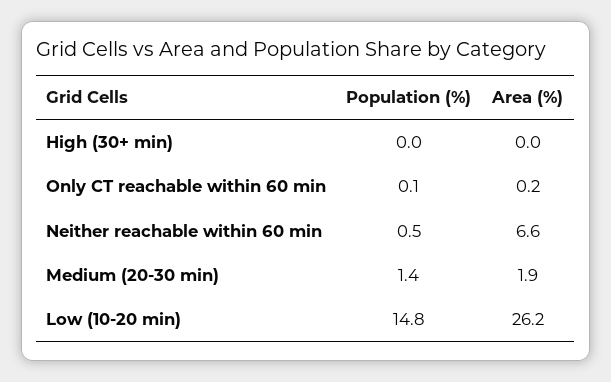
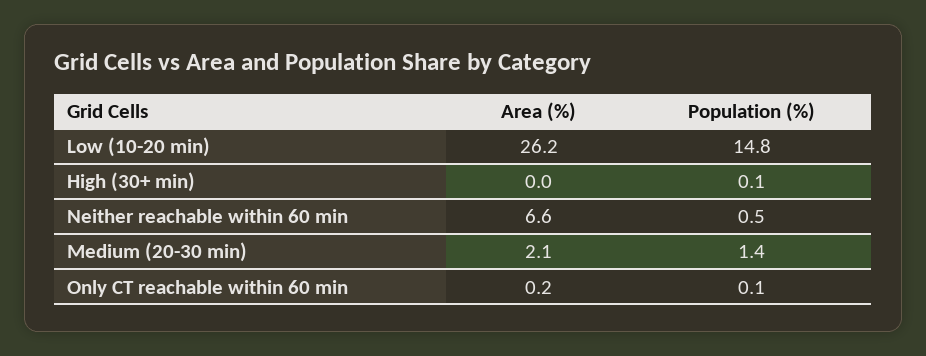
  {
    "Population (%)": {
-     "High (30+ min)": 0,
+     "High (30+ min)": 0.1,
      "Only CT reachable within 60 min": 0.1,
      "Neither reachable within 60 min": 0.5,
      "Medium (20-30 min)": 1.4,
      "Low (10-20 min)": 14.8
    },
    "Area (%)": {
      "High (30+ min)": 0,
      "Only CT reachable within 60 min": 0.2,
      "Neither reachable within 60 min": 6.6,
-     "Medium (20-30 min)": 1.9,
+     "Medium (20-30 min)": 2.1,
      "Low (10-20 min)": 26.2
    }
  }

